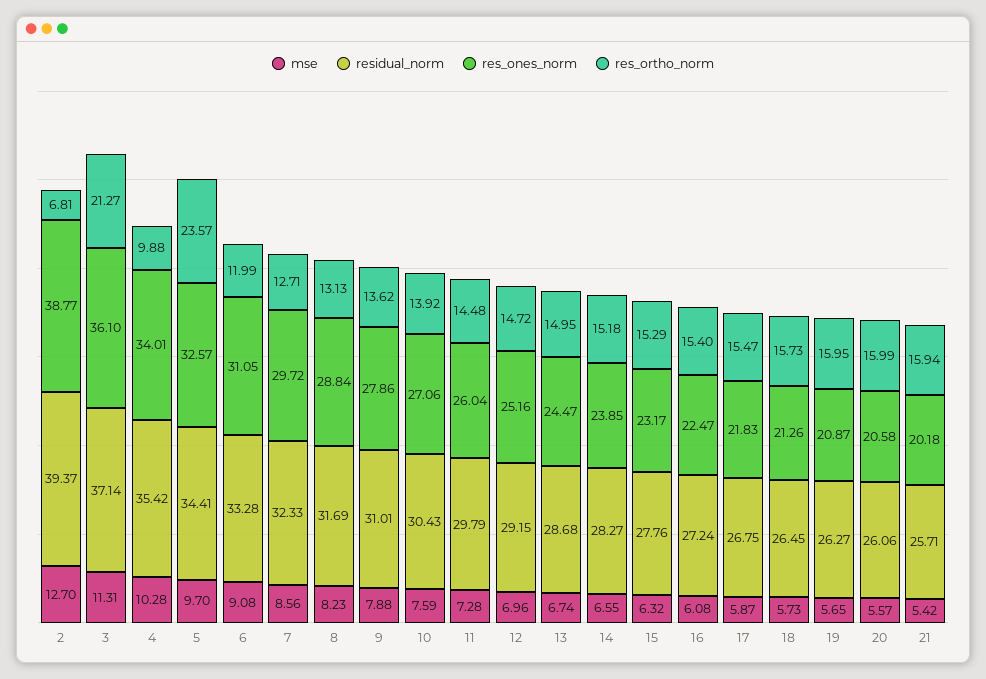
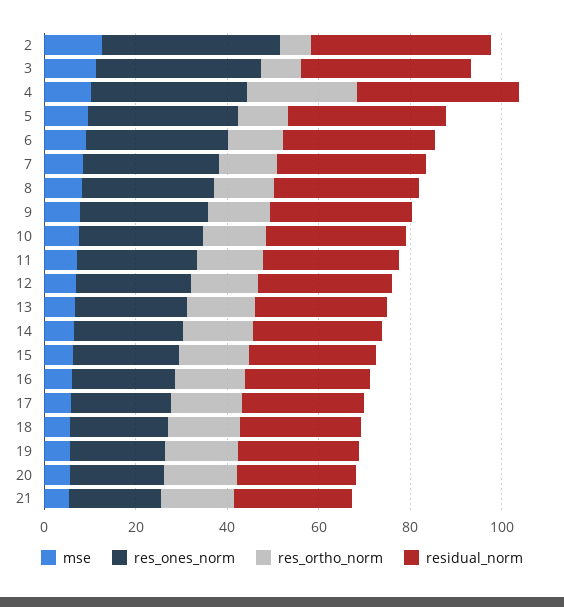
  {
    "mse": {
      "2": 12.7,
      "3": 11.31,
      "4": 10.28,
      "5": 9.7,
      "6": 9.08,
      "7": 8.56,
      "8": 8.23,
      "9": 7.88,
      "10": 7.59,
      "11": 7.28,
      "12": 6.96,
      "13": 6.74,
      "14": 6.55,
      "15": 6.32,
      "16": 6.08,
      "17": 5.87,
      "18": 5.73,
      "19": 5.65,
      "20": 5.57,
      "21": 5.42
    },
    "residual_norm": {
      "2": 39.37,
      "3": 37.14,
      "4": 35.42,
      "5": 34.41,
      "6": 33.28,
      "7": 32.33,
      "8": 31.69,
      "9": 31.01,
      "10": 30.43,
      "11": 29.79,
      "12": 29.15,
      "13": 28.68,
      "14": 28.27,
      "15": 27.76,
      "16": 27.24,
      "17": 26.75,
      "18": 26.45,
      "19": 26.27,
      "20": 26.06,
      "21": 25.71
    },
    "res_ones_norm": {
      "2": 38.77,
      "3": 36.1,
      "4": 34.01,
      "5": 32.57,
      "6": 31.05,
      "7": 29.72,
      "8": 28.84,
      "9": 27.86,
      "10": 27.06,
      "11": 26.04,
      "12": 25.16,
      "13": 24.47,
      "14": 23.85,
      "15": 23.17,
      "16": 22.47,
      "17": 21.83,
      "18": 21.26,
      "19": 20.87,
      "20": 20.58,
      "21": 20.18
    },
    "res_ortho_norm": {
      "2": 6.81,
-     "3": 21.27,
+     "3": 10,
-     "4": 9.88,
+     "4": 25,
-     "5": 23.57,
+     "5": 10,
      "6": 11.99,
      "7": 12.71,
      "8": 13.13,
      "9": 13.62,
      "10": 13.92,
      "11": 14.48,
      "12": 14.72,
      "13": 14.95,
      "14": 15.18,
      "15": 15.29,
      "16": 15.4,
      "17": 15.47,
      "18": 15.73,
      "19": 15.95,
      "20": 15.99,
      "21": 15.94
    }
  }

